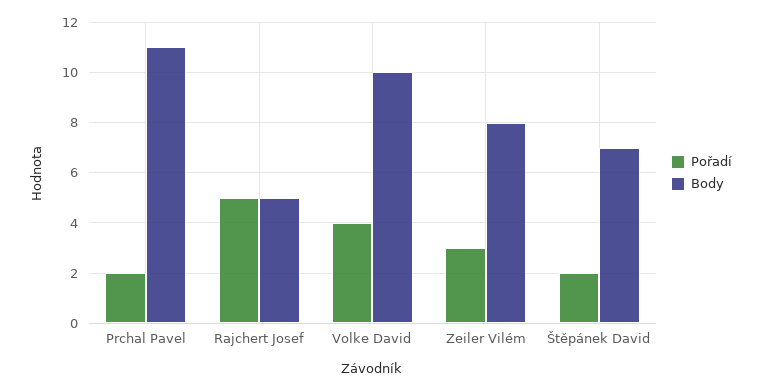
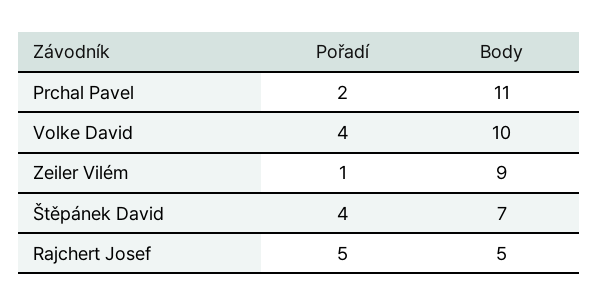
  {
    "Pořadí": {
      "Prchal Pavel": 2,
      "Rajchert Josef": 5,
      "Volke David": 4,
-     "Zeiler Vilém": 3,
+     "Zeiler Vilém": 1,
-     "Štěpánek David": 2
+     "Štěpánek David": 4
    },
    "Body": {
      "Prchal Pavel": 11,
      "Rajchert Josef": 5,
      "Volke David": 10,
-     "Zeiler Vilém": 8,
+     "Zeiler Vilém": 9,
      "Štěpánek David": 7
    }
  }

